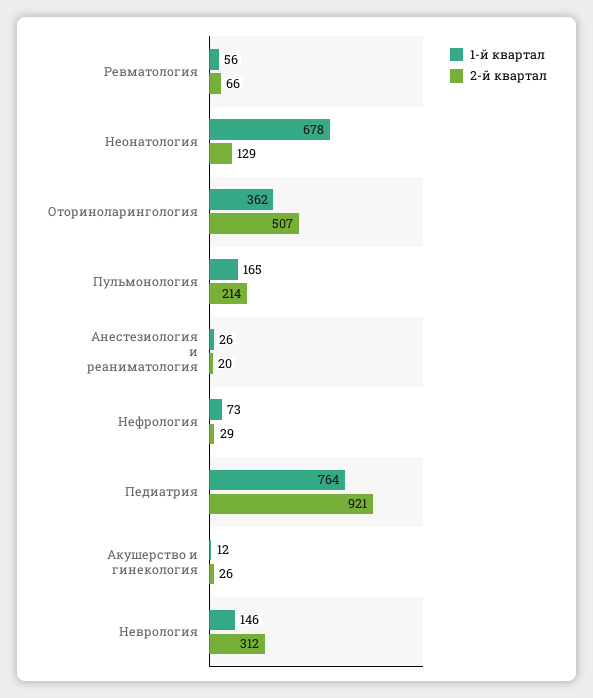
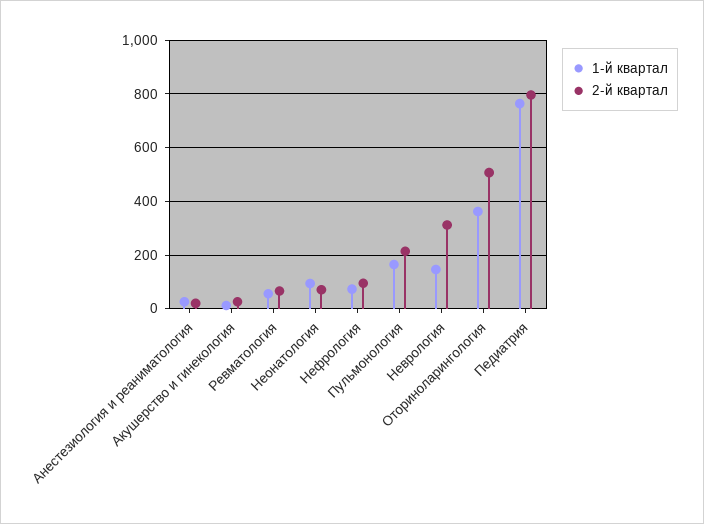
  {
    "1-й квартал": {
      "Ревматология": 56,
-     "Неонатология": 678,
+     "Неонатология": 100,
      "Оториноларингология": 362,
      "Пульмонология": 165,
      "Анестезиология и реаниматология": 26,
      "Нефрология": 73,
      "Педиатрия": 764,
      "Акушерство и гинекология": 12,
      "Неврология": 146
    },
    "2-й квартал": {
      "Ревматология": 66,
-     "Неонатология": 129,
+     "Неонатология": 75,
      "Оториноларингология": 507,
      "Пульмонология": 214,
      "Анестезиология и реаниматология": 20,
-     "Нефрология": 29,
+     "Нефрология": 100,
-     "Педиатрия": 921,
+     "Педиатрия": 800,
      "Акушерство и гинекология": 26,
      "Неврология": 312
    }
  }

